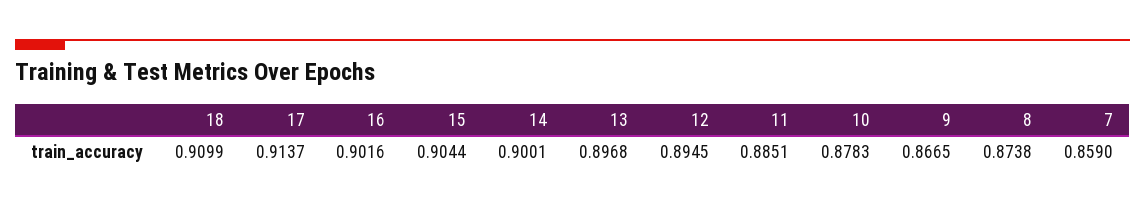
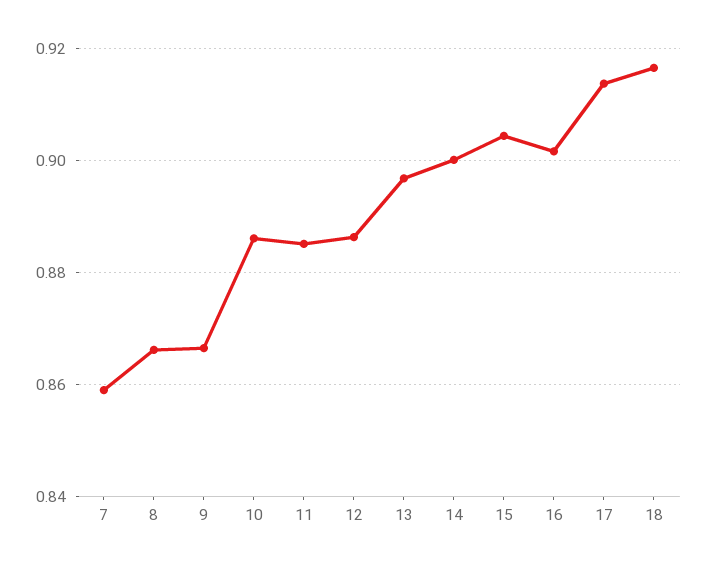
  {
-   "18": 0.9099,
+   "18": 0.916,
    "17": 0.9137,
    "16": 0.9016,
    "15": 0.9044,
    "14": 0.9001,
    "13": 0.8968,
-   "12": 0.8945,
+   "12": 0.886,
    "11": 0.8851,
-   "10": 0.8783,
+   "10": 0.886,
    "9": 0.8665,
-   "8": 0.8738,
+   "8": 0.866,
    "7": 0.859
  }

